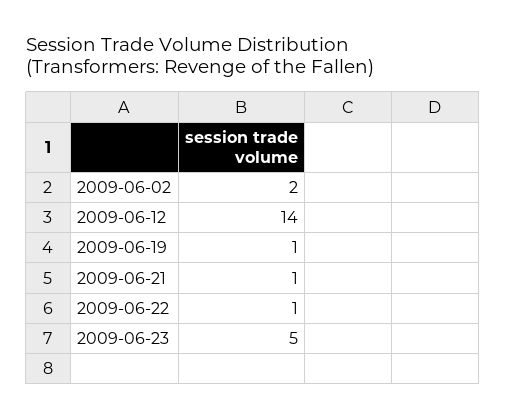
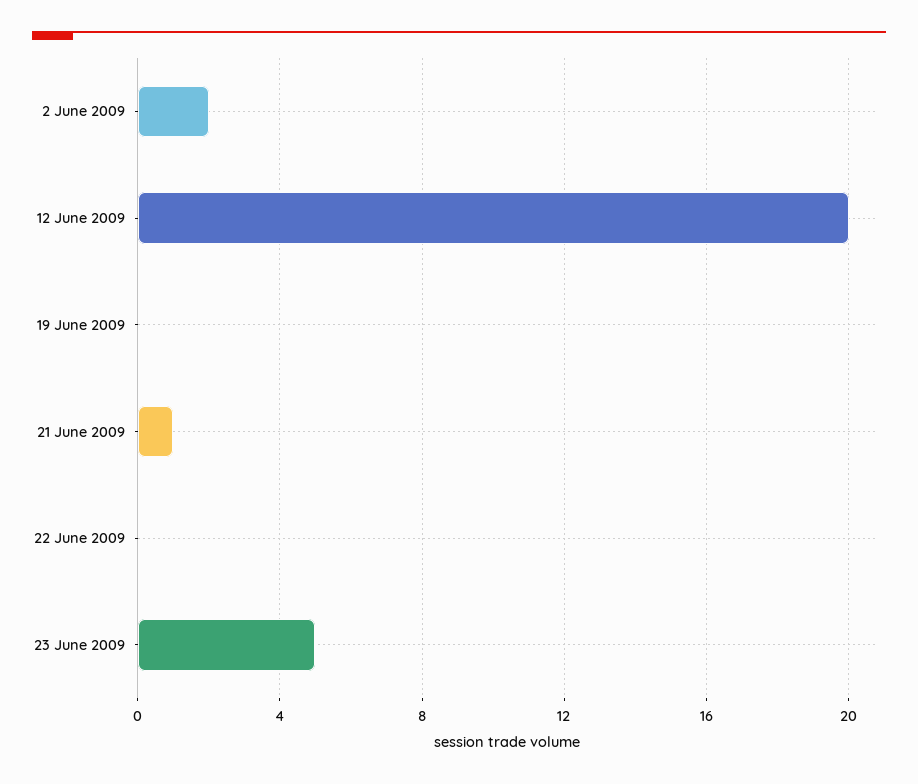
  {
    "2009-06-02": 2,
-   "2009-06-12": 14,
+   "2009-06-12": 20,
-   "2009-06-19": 1,
+   "2009-06-19": 0,
    "2009-06-21": 1,
-   "2009-06-22": 1,
+   "2009-06-22": 0,
    "2009-06-23": 5
  }

